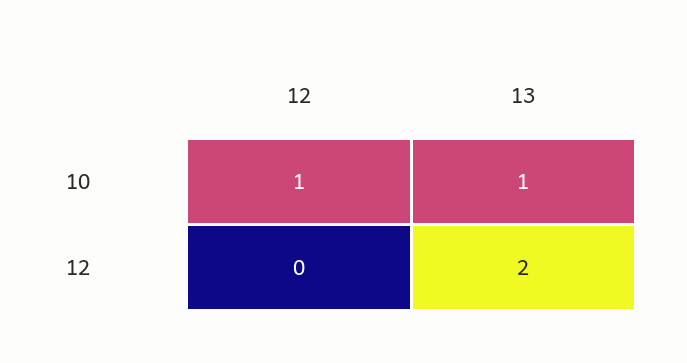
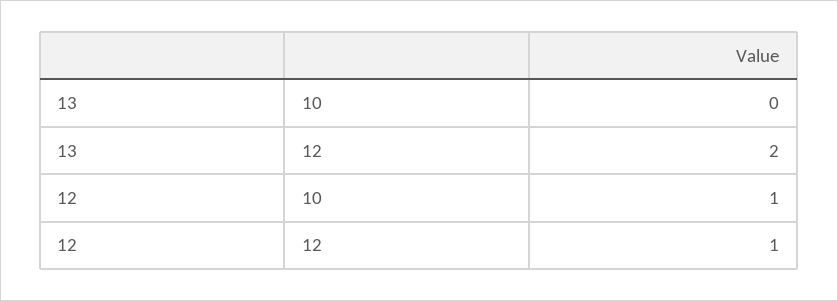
  {
    "12": {
      "10": 1,
-     "12": 0
+     "12": 1
    },
    "13": {
-     "10": 1,
+     "10": 0,
      "12": 2
    }
  }

